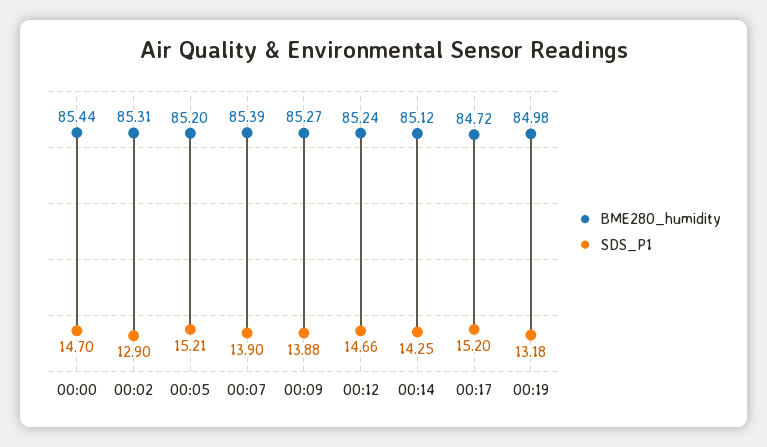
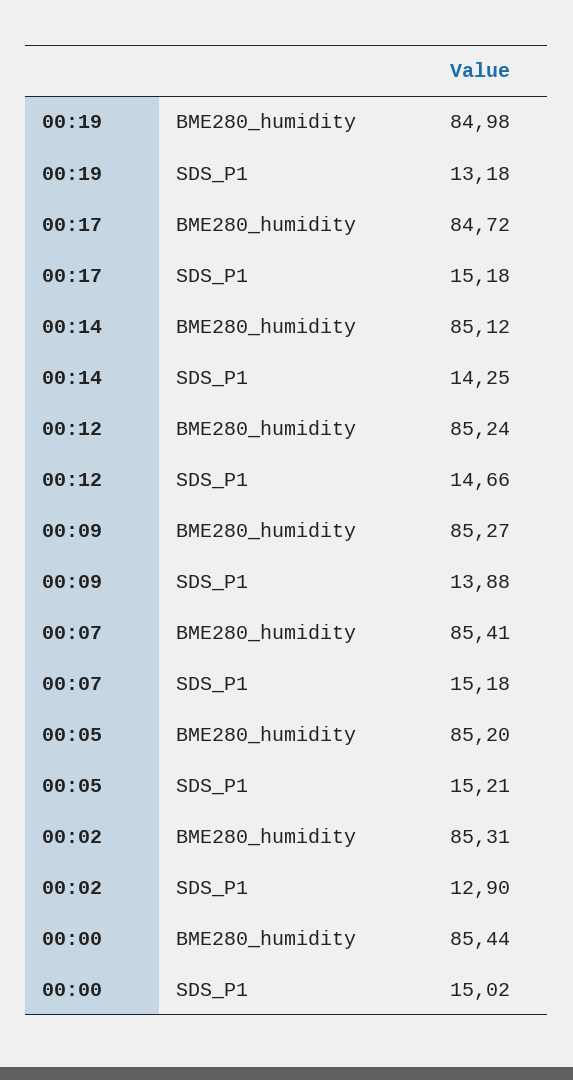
  {
    "BME280_humidity": {
      "00:00": 85.44,
      "00:02": 85.31,
      "00:05": 85.2,
-     "00:07": 85.39,
+     "00:07": 85.41,
      "00:09": 85.27,
      "00:12": 85.24,
      "00:14": 85.12,
      "00:17": 84.72,
      "00:19": 84.98
    },
    "SDS_P1": {
-     "00:00": 14.7,
+     "00:00": 15.02,
      "00:02": 12.9,
      "00:05": 15.21,
-     "00:07": 13.9,
+     "00:07": 15.18,
      "00:09": 13.88,
      "00:12": 14.66,
      "00:14": 14.25,
-     "00:17": 15.2,
+     "00:17": 15.18,
      "00:19": 13.18
    }
  }

